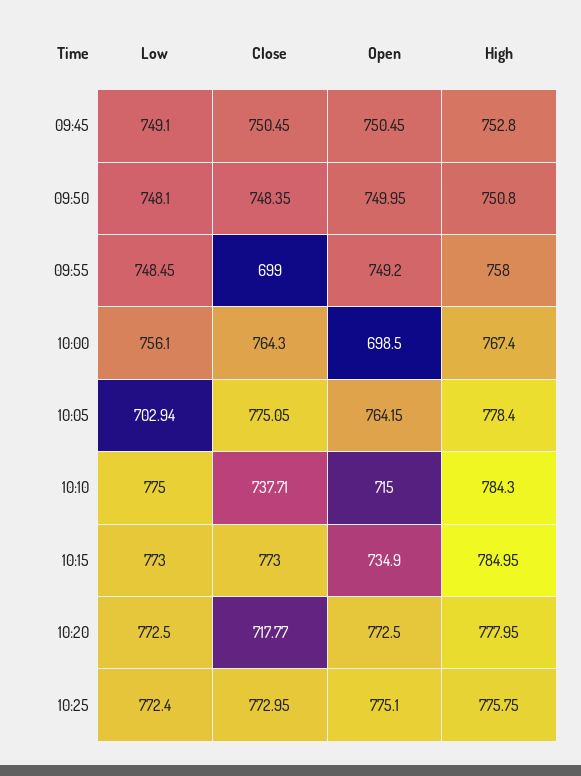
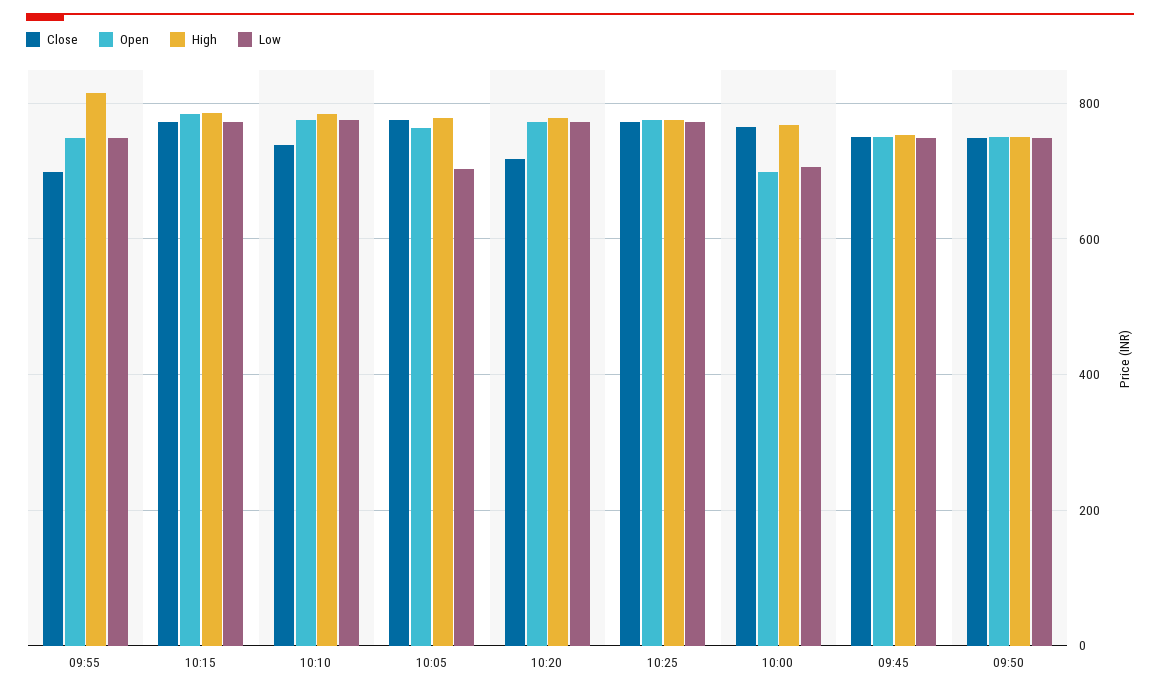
  {
    "Low": {
      "09:45": 749.1,
      "09:50": 748.1,
      "09:55": 748.45,
-     "10:00": 756.1,
+     "10:00": 700,
      "10:05": 702.94,
      "10:10": 775,
      "10:15": 773,
      "10:20": 772.5,
      "10:25": 772.4
    },
    "Close": {
      "09:45": 750.45,
      "09:50": 748.35,
      "09:55": 699,
      "10:00": 764.3,
      "10:05": 775.05,
      "10:10": 737.71,
      "10:15": 773,
      "10:20": 717.77,
      "10:25": 772.95
    },
    "Open": {
      "09:45": 750.45,
      "09:50": 749.95,
      "09:55": 749.2,
      "10:00": 698.5,
      "10:05": 764.15,
-     "10:10": 715,
+     "10:10": 780,
-     "10:15": 734.9,
+     "10:15": 780,
      "10:20": 772.5,
      "10:25": 775.1
    },
    "High": {
      "09:45": 752.8,
      "09:50": 750.8,
-     "09:55": 758,
+     "09:55": 820,
      "10:00": 767.4,
      "10:05": 778.4,
      "10:10": 784.3,
      "10:15": 784.95,
      "10:20": 777.95,
      "10:25": 775.75
    }
  }

